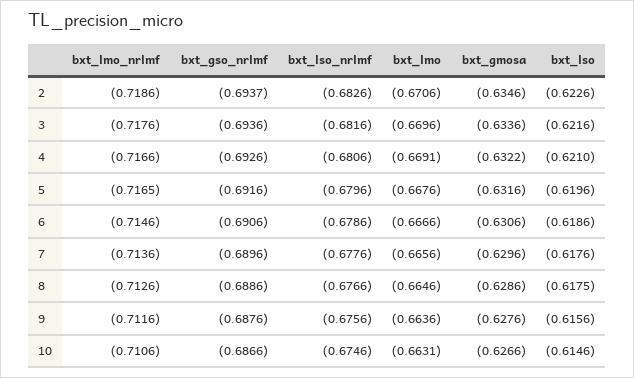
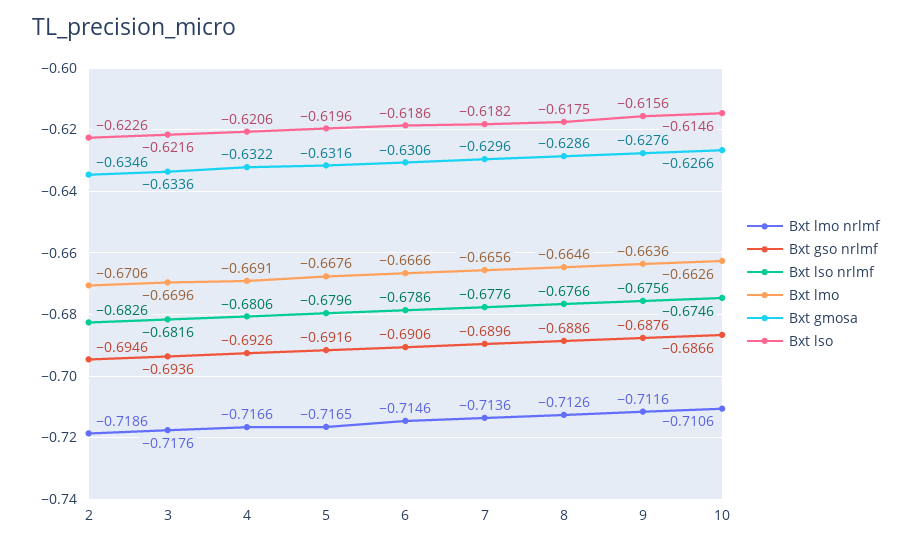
  {
    "bxt_lmo_nrlmf": {
      "2": -0.7186,
      "3": -0.7176,
      "4": -0.7166,
      "5": -0.7165,
      "6": -0.7146,
      "7": -0.7136,
      "8": -0.7126,
      "9": -0.7116,
      "10": -0.7106
    },
    "bxt_gso_nrlmf": {
-     "2": -0.6937,
+     "2": -0.6946,
      "3": -0.6936,
      "4": -0.6926,
      "5": -0.6916,
      "6": -0.6906,
      "7": -0.6896,
      "8": -0.6886,
      "9": -0.6876,
      "10": -0.6866
    },
    "bxt_lso_nrlmf": {
      "2": -0.6826,
      "3": -0.6816,
      "4": -0.6806,
      "5": -0.6796,
      "6": -0.6786,
      "7": -0.6776,
      "8": -0.6766,
      "9": -0.6756,
      "10": -0.6746
    },
    "bxt_lmo": {
      "2": -0.6706,
      "3": -0.6696,
      "4": -0.6691,
      "5": -0.6676,
      "6": -0.6666,
      "7": -0.6656,
      "8": -0.6646,
      "9": -0.6636,
-     "10": -0.6631
+     "10": -0.6626
    },
    "bxt_gmosa": {
      "2": -0.6346,
      "3": -0.6336,
      "4": -0.6322,
      "5": -0.6316,
      "6": -0.6306,
      "7": -0.6296,
      "8": -0.6286,
      "9": -0.6276,
      "10": -0.6266
    },
    "bxt_lso": {
      "2": -0.6226,
      "3": -0.6216,
-     "4": -0.621,
+     "4": -0.6206,
      "5": -0.6196,
      "6": -0.6186,
-     "7": -0.6176,
+     "7": -0.6182,
      "8": -0.6175,
      "9": -0.6156,
      "10": -0.6146
    }
  }

